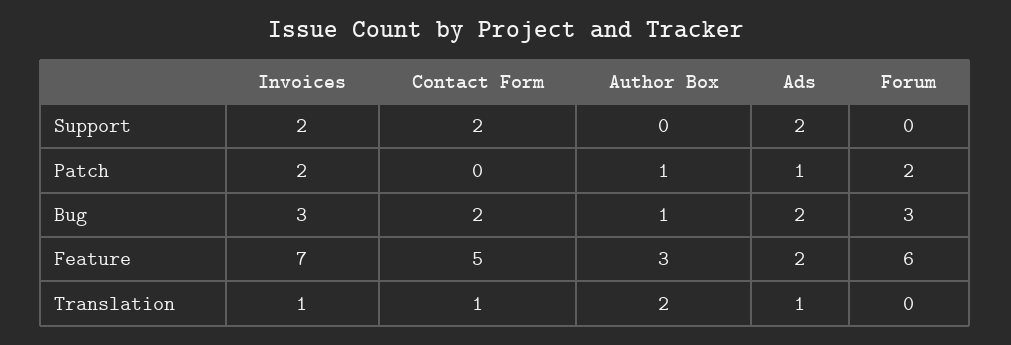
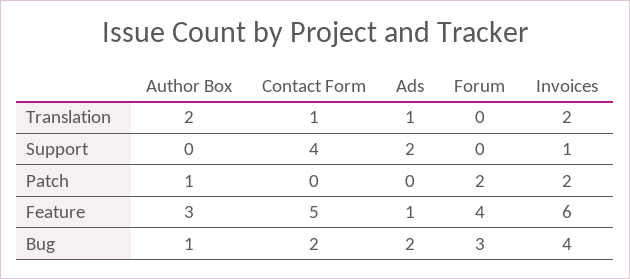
  {
    "Invoices": {
-     "Support": 2,
+     "Support": 1,
      "Patch": 2,
-     "Bug": 3,
+     "Bug": 4,
-     "Feature": 7,
+     "Feature": 6,
-     "Translation": 1
+     "Translation": 2
    },
    "Contact Form": {
-     "Support": 2,
+     "Support": 4,
      "Patch": 0,
      "Bug": 2,
      "Feature": 5,
      "Translation": 1
    },
    "Author Box": {
      "Support": 0,
      "Patch": 1,
      "Bug": 1,
      "Feature": 3,
      "Translation": 2
    },
    "Ads": {
      "Support": 2,
-     "Patch": 1,
+     "Patch": 0,
      "Bug": 2,
-     "Feature": 2,
+     "Feature": 1,
      "Translation": 1
    },
    "Forum": {
      "Support": 0,
      "Patch": 2,
      "Bug": 3,
-     "Feature": 6,
+     "Feature": 4,
      "Translation": 0
    }
  }

